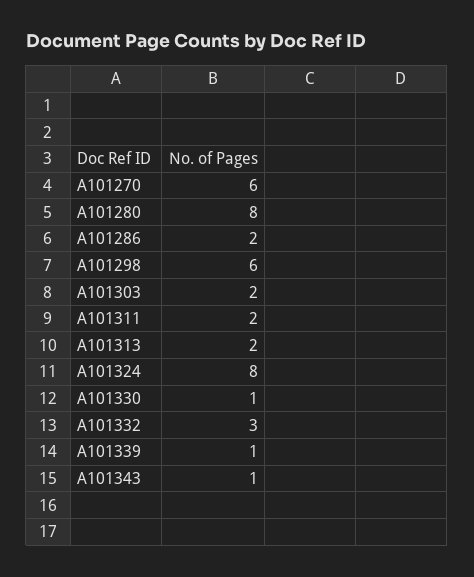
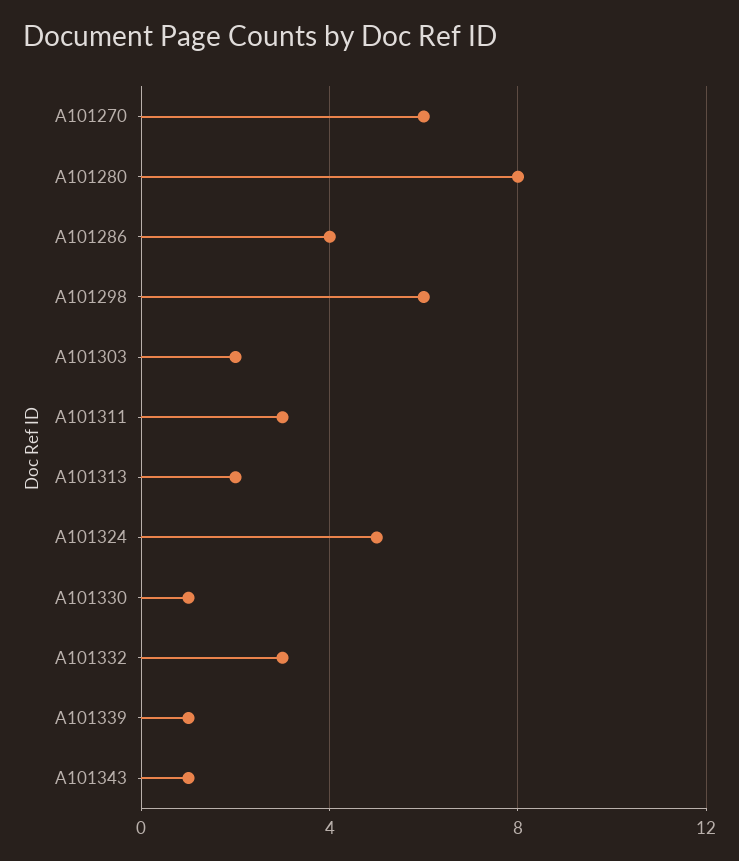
  {
    "A101270": 6,
    "A101280": 8,
-   "A101286": 2,
+   "A101286": 4,
    "A101298": 6,
    "A101303": 2,
-   "A101311": 2,
+   "A101311": 3,
    "A101313": 2,
-   "A101324": 8,
+   "A101324": 5,
    "A101330": 1,
    "A101332": 3,
    "A101339": 1,
    "A101343": 1
  }

